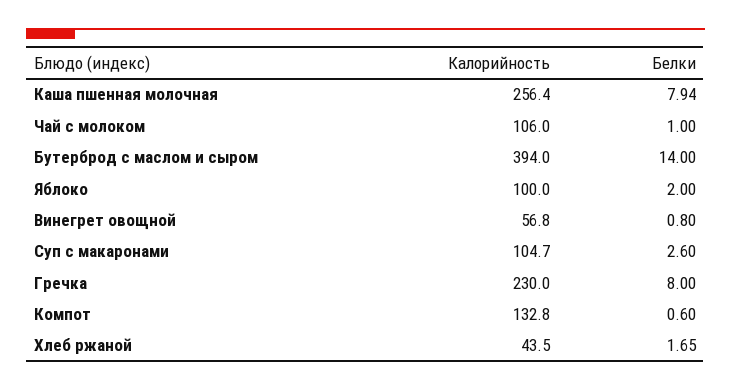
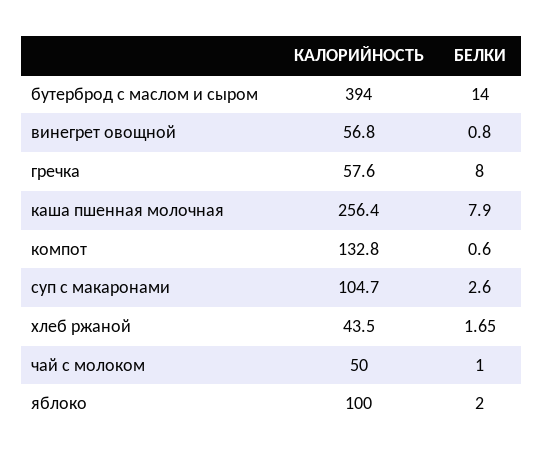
  {
    "Калорийность": {
      "Каша пшенная молочная": 256.4,
-     "Чай с молоком": 106,
+     "Чай с молоком": 50,
      "Бутерброд с маслом и сыром": 394,
      "Яблоко": 100,
      "Винегрет овощной": 56.8,
      "Суп с макаронами": 104.7,
-     "Гречка": 230,
+     "Гречка": 57.6,
      "Компот": 132.8,
      "Хлеб ржаной": 43.5
    },
    "Белки": {
-     "Каша пшенная молочная": 7.94,
+     "Каша пшенная молочная": 7.9,
      "Чай с молоком": 1,
      "Бутерброд с маслом и сыром": 14,
      "Яблоко": 2,
      "Винегрет овощной": 0.8,
      "Суп с макаронами": 2.6,
      "Гречка": 8,
      "Компот": 0.6,
      "Хлеб ржаной": 1.65
    }
  }

